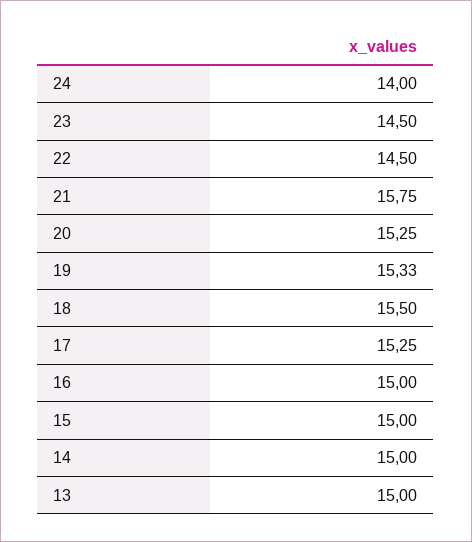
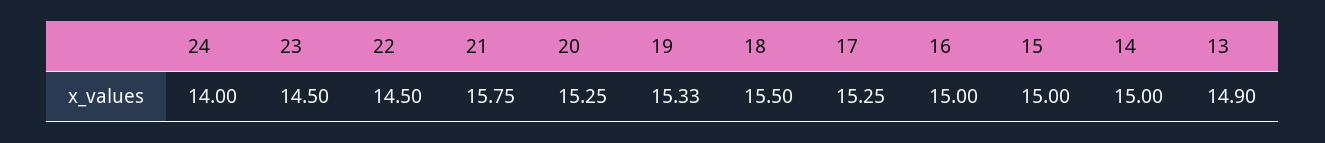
  {
    "24": 14,
    "23": 14.5,
    "22": 14.5,
    "21": 15.75,
    "20": 15.25,
    "19": 15.33,
    "18": 15.5,
    "17": 15.25,
    "16": 15,
    "15": 15,
    "14": 15,
-   "13": 15
+   "13": 14.9
  }

